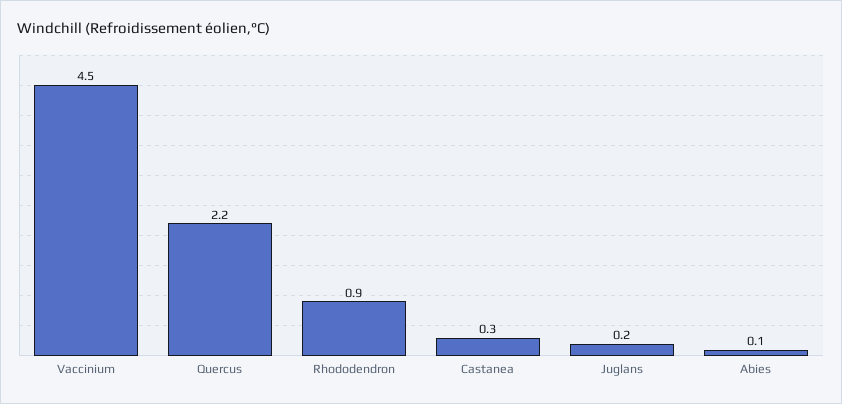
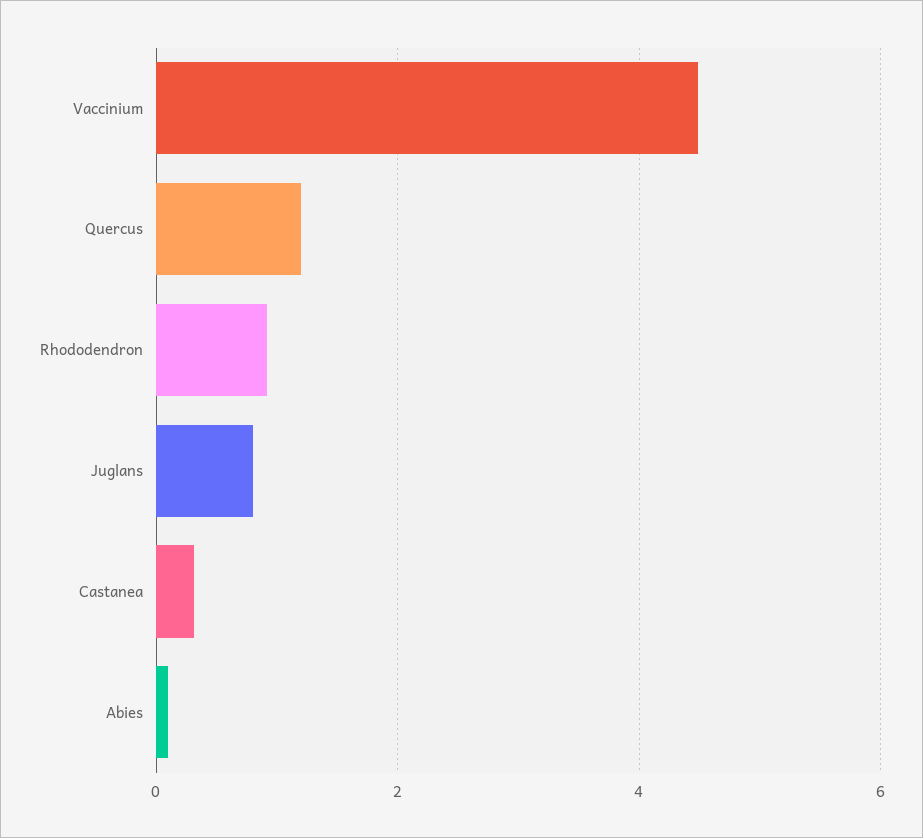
  {
    "Vaccinium": 4.5,
-   "Quercus": 2.2,
+   "Quercus": 1.2,
    "Rhododendron": 0.9,
    "Castanea": 0.3,
-   "Juglans": 0.2,
+   "Juglans": 0.8,
    "Abies": 0.1
  }

